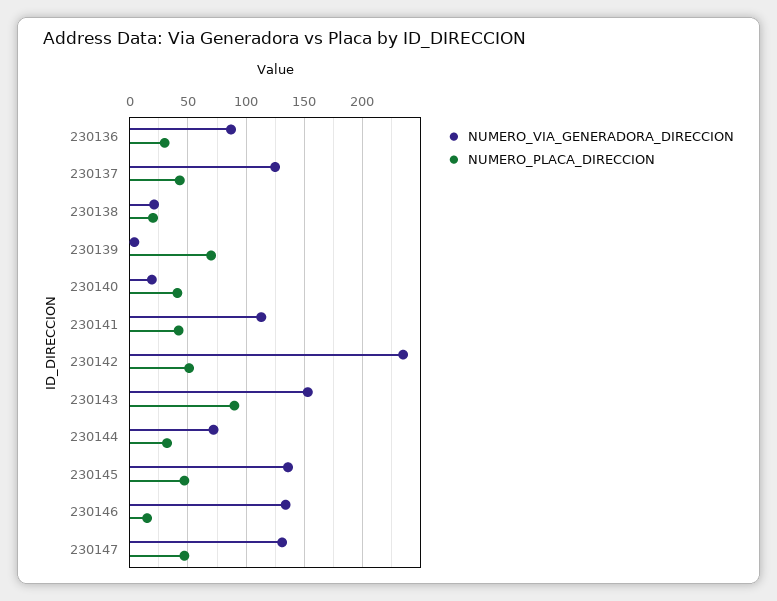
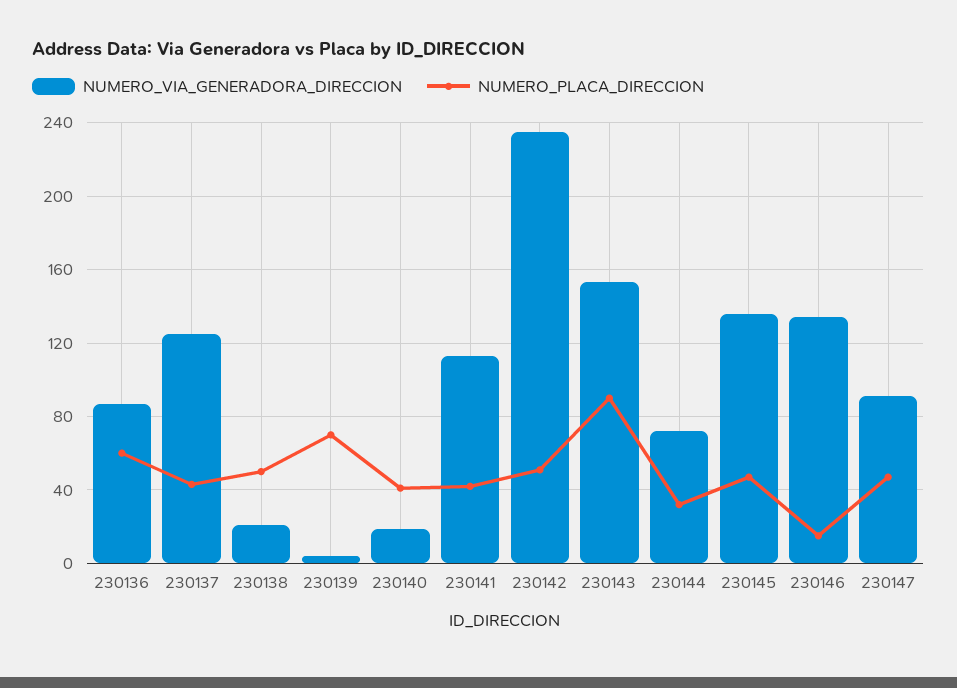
  {
    "NUMERO_VIA_GENERADORA_DIRECCION": {
      "230136": 85,
      "230137": 125,
      "230138": 20,
      "230139": 5,
      "230140": 20,
      "230141": 115,
      "230142": 235,
      "230143": 155,
      "230144": 70,
      "230145": 135,
      "230146": 135,
-     "230147": 130
+     "230147": 90
    },
    "NUMERO_PLACA_DIRECCION": {
-     "230136": 30,
+     "230136": 60,
      "230137": 45,
-     "230138": 20,
+     "230138": 50,
      "230139": 70,
      "230140": 40,
      "230141": 40,
      "230142": 50,
      "230143": 90,
      "230144": 30,
      "230145": 45,
      "230146": 15,
      "230147": 45
    }
  }

